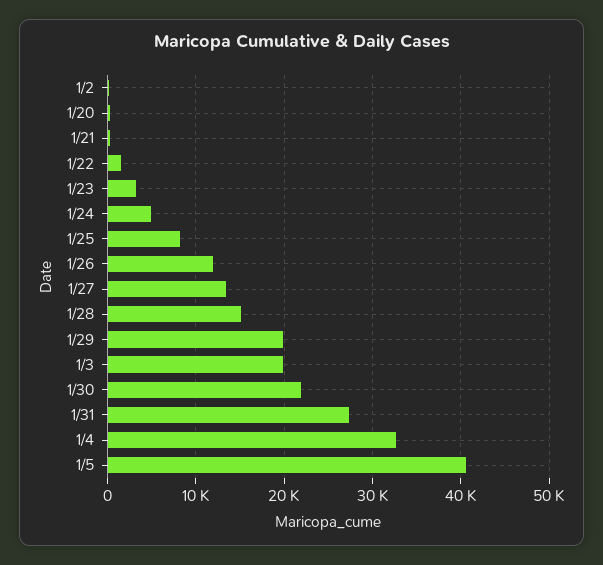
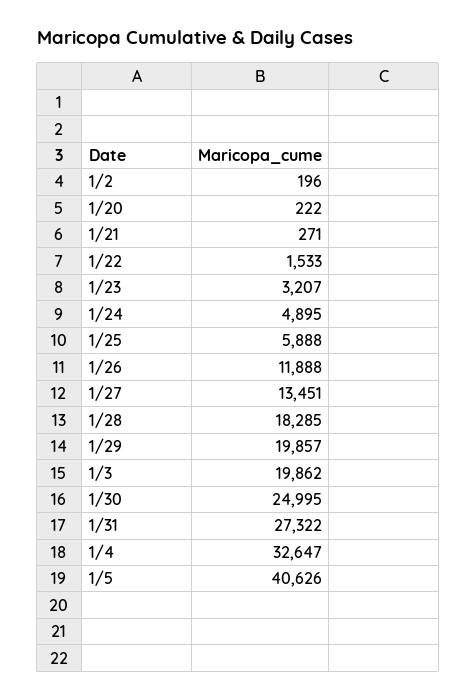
  {
    "1/2": 196,
    "1/20": 222,
    "1/21": 271,
    "1/22": 1533,
    "1/23": 3207,
    "1/24": 4895,
-   "1/25": 8000,
+   "1/25": 5888,
    "1/26": 11888,
    "1/27": 13451,
-   "1/28": 15000,
+   "1/28": 18285,
    "1/29": 19857,
    "1/3": 19862,
-   "1/30": 22000,
+   "1/30": 24995,
    "1/31": 27322,
    "1/4": 32647,
    "1/5": 40626
  }

